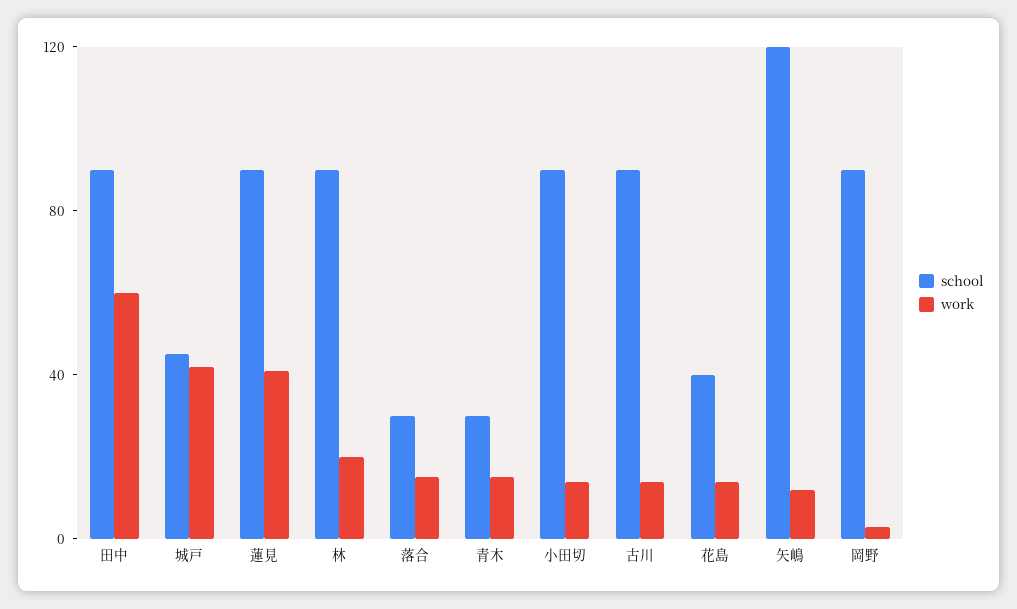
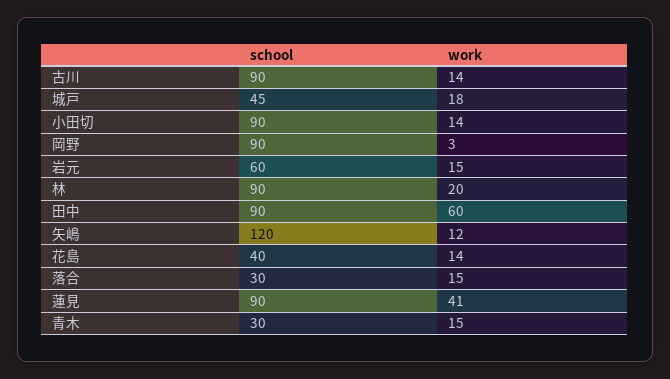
  {
    "school": {
      "田中": 90,
      "城戸": 45,
      "蓮見": 90,
      "林": 90,
      "落合": 30,
      "青木": 30,
      "小田切": 90,
      "古川": 90,
      "花島": 40,
      "矢嶋": 120,
-     "岡野": 90
+     "岡野": 90,
+     "岩元": 60
    },
    "work": {
      "田中": 60,
-     "城戸": 40,
+     "城戸": 18,
      "蓮見": 41,
      "林": 20,
      "落合": 15,
      "青木": 15,
      "小田切": 14,
      "古川": 14,
      "花島": 14,
      "矢嶋": 12,
-     "岡野": 3
+     "岡野": 3,
+     "岩元": 15
    }
  }

